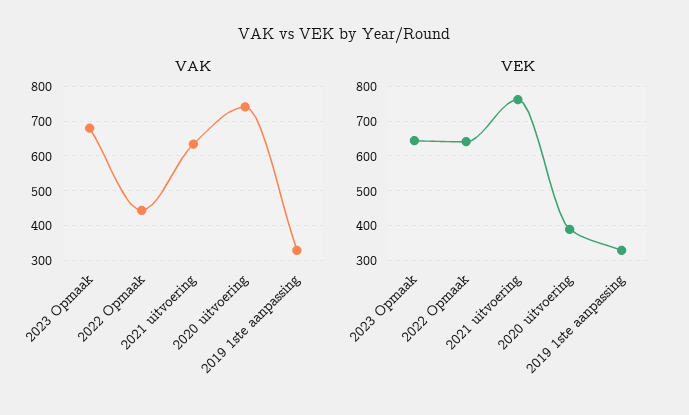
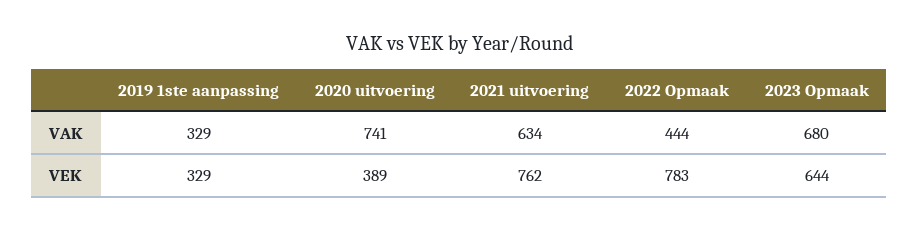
  {
    "VAK": {
      "2023 Opmaak": 680,
      "2022 Opmaak": 444,
      "2021 uitvoering": 634,
      "2020 uitvoering": 741,
      "2019 1ste aanpassing": 329
    },
    "VEK": {
      "2023 Opmaak": 644,
-     "2022 Opmaak": 640,
+     "2022 Opmaak": 783,
      "2021 uitvoering": 762,
      "2020 uitvoering": 389,
      "2019 1ste aanpassing": 329
    }
  }

